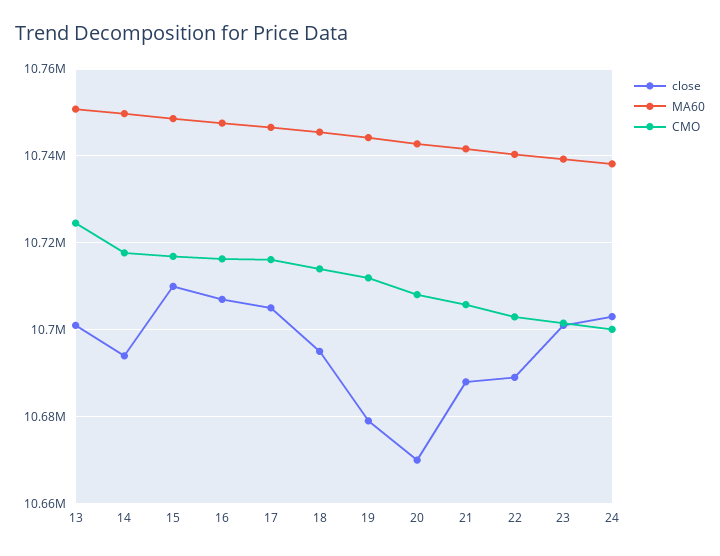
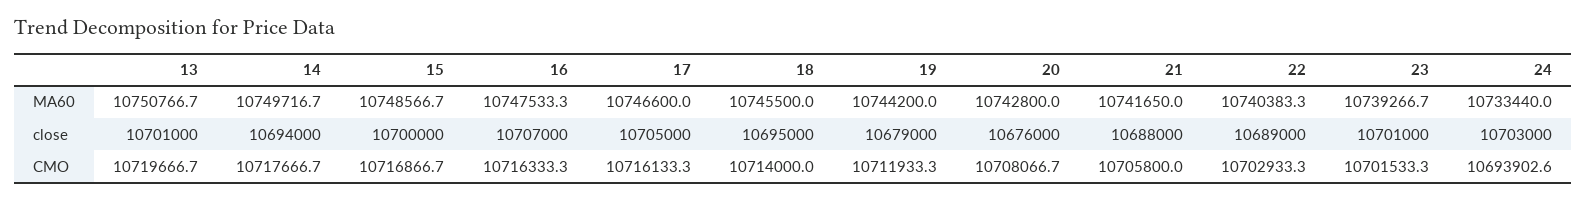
  {
    "close": {
      "13": 10701000,
      "14": 10694000,
-     "15": 10710000,
+     "15": 10700000,
      "16": 10707000,
      "17": 10705000,
      "18": 10695000,
      "19": 10679000,
-     "20": 10670000,
+     "20": 10676000,
      "21": 10688000,
      "22": 10689000,
      "23": 10701000,
      "24": 10703000
    },
    "MA60": {
      "13": 10750766.7,
      "14": 10749716.7,
      "15": 10748566.7,
      "16": 10747533.3,
      "17": 10746600,
      "18": 10745500,
      "19": 10744200,
      "20": 10742800,
      "21": 10741650,
      "22": 10740383.3,
      "23": 10739266.7,
-     "24": 10738000
+     "24": 10733440
    },
    "CMO": {
-     "13": 10724000,
+     "13": 10719666.7,
      "14": 10717666.7,
      "15": 10716866.7,
      "16": 10716333.3,
      "17": 10716133.3,
      "18": 10714000,
      "19": 10711933.3,
      "20": 10708066.7,
      "21": 10705800,
      "22": 10702933.3,
      "23": 10701533.3,
-     "24": 10700000
+     "24": 10693902.6
    }
  }

